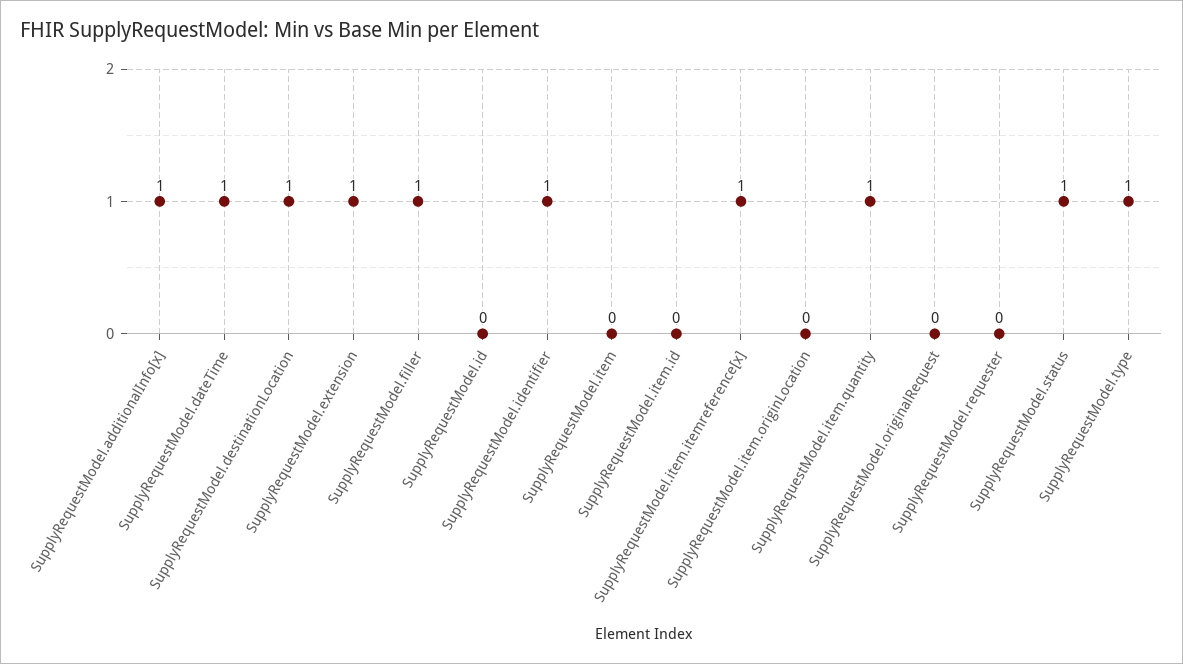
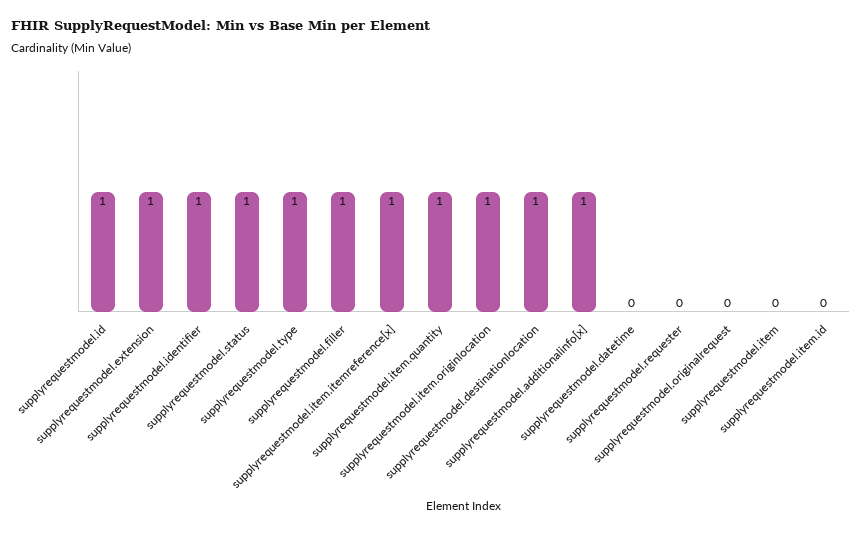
  {
    "SupplyRequestModel.additionalInfo[x]": 1,
-   "SupplyRequestModel.dateTime": 1,
+   "SupplyRequestModel.dateTime": 0,
    "SupplyRequestModel.destinationLocation": 1,
    "SupplyRequestModel.extension": 1,
    "SupplyRequestModel.filler": 1,
-   "SupplyRequestModel.id": 0,
+   "SupplyRequestModel.id": 1,
    "SupplyRequestModel.identifier": 1,
    "SupplyRequestModel.item": 0,
    "SupplyRequestModel.item.id": 0,
    "SupplyRequestModel.item.itemreference[x]": 1,
-   "SupplyRequestModel.item.originLocation": 0,
+   "SupplyRequestModel.item.originLocation": 1,
    "SupplyRequestModel.item.quantity": 1,
    "SupplyRequestModel.originalRequest": 0,
    "SupplyRequestModel.requester": 0,
    "SupplyRequestModel.status": 1,
    "SupplyRequestModel.type": 1
  }

